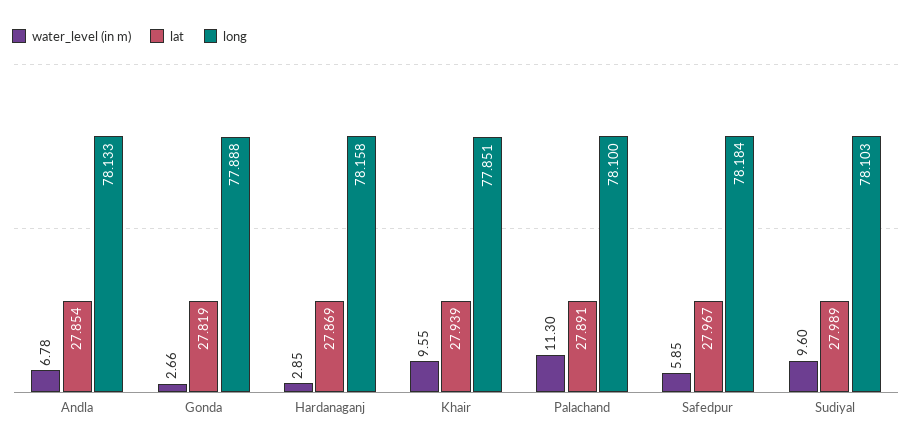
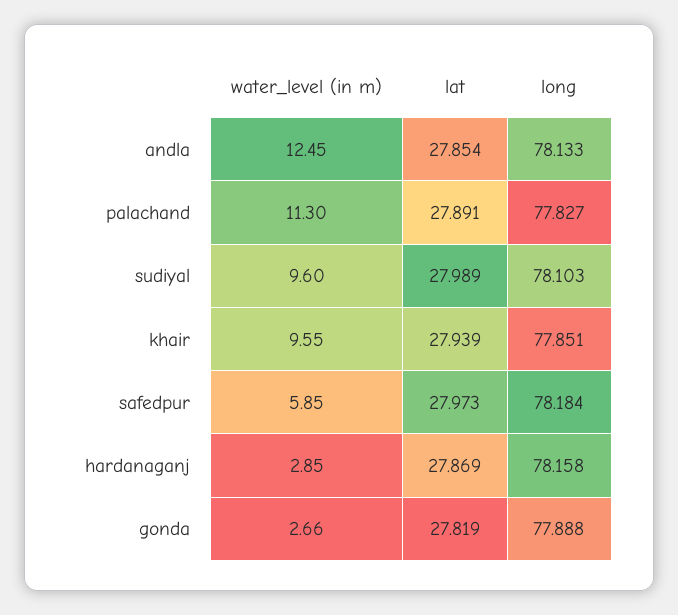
  {
    "water_level (in m)": {
-     "Andla": 6.78,
+     "Andla": 12.45,
      "Gonda": 2.66,
      "Hardanaganj": 2.85,
      "Khair": 9.55,
      "Palachand": 11.3,
      "Safedpur": 5.85,
      "Sudiyal": 9.6
    },
    "lat": {
      "Andla": 27.854,
      "Gonda": 27.819,
      "Hardanaganj": 27.869,
      "Khair": 27.939,
      "Palachand": 27.891,
-     "Safedpur": 27.967,
+     "Safedpur": 27.973,
      "Sudiyal": 27.989
    },
    "long": {
      "Andla": 78.133,
      "Gonda": 77.888,
      "Hardanaganj": 78.158,
      "Khair": 77.851,
-     "Palachand": 78.1,
+     "Palachand": 77.827,
      "Safedpur": 78.184,
      "Sudiyal": 78.103
    }
  }

